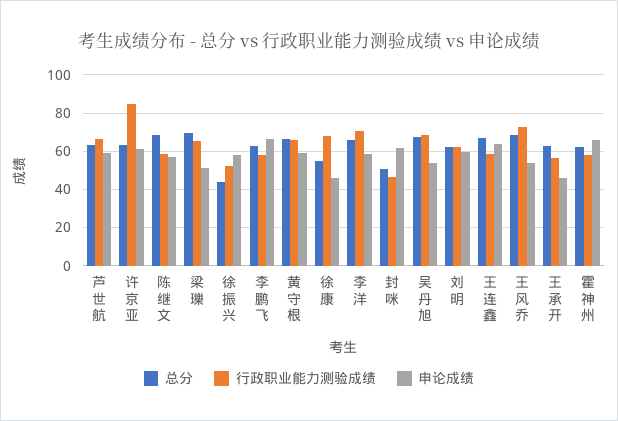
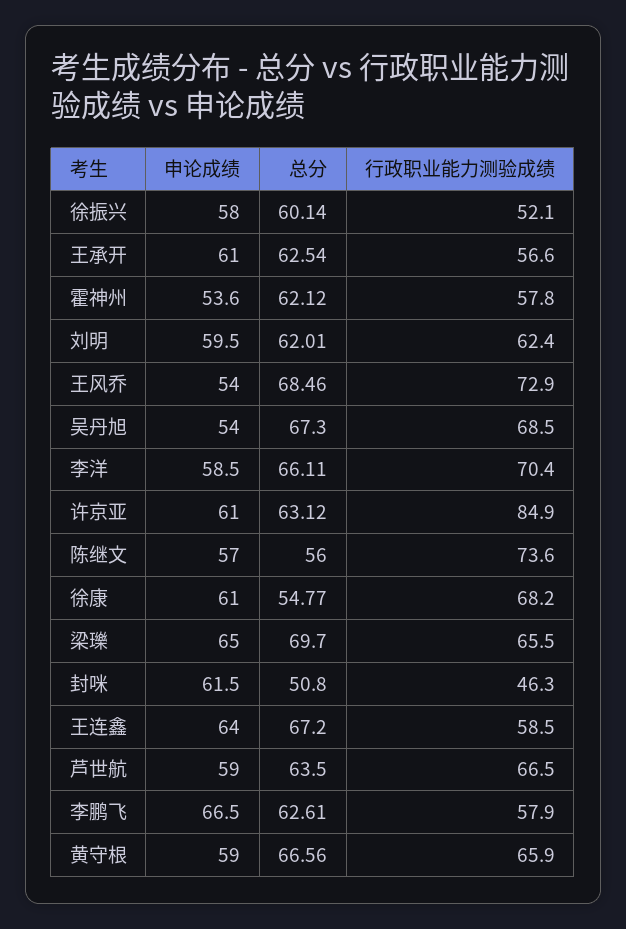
  {
    "总分": {
      "芦世航": 63.5,
      "许京亚": 63.12,
-     "陈继文": 70,
+     "陈继文": 56,
      "梁瓅": 69.7,
-     "徐振兴": 45,
+     "徐振兴": 60.14,
      "李鹏飞": 62.61,
      "黄守根": 66.56,
      "徐康": 54.77,
      "李洋": 66.11,
      "封咪": 50.8,
      "吴丹旭": 67.3,
      "刘明": 62.01,
      "王连鑫": 67.2,
      "王风乔": 68.46,
      "王承开": 62.54,
      "霍神州": 62.12
    },
    "行政职业能力测验成绩": {
      "芦世航": 66.5,
      "许京亚": 84.9,
-     "陈继文": 60,
+     "陈继文": 73.6,
      "梁瓅": 65.5,
      "徐振兴": 52.1,
      "李鹏飞": 57.9,
      "黄守根": 65.9,
      "徐康": 68.2,
      "李洋": 70.4,
      "封咪": 46.3,
      "吴丹旭": 68.5,
      "刘明": 62.4,
      "王连鑫": 58.5,
      "王风乔": 72.9,
      "王承开": 56.6,
      "霍神州": 57.8
    },
    "申论成绩": {
      "芦世航": 59,
      "许京亚": 61,
      "陈继文": 57,
-     "梁瓅": 50,
+     "梁瓅": 65,
      "徐振兴": 58,
      "李鹏飞": 66.5,
      "黄守根": 59,
-     "徐康": 45,
+     "徐康": 61,
      "李洋": 58.5,
      "封咪": 61.5,
      "吴丹旭": 54,
      "刘明": 59.5,
      "王连鑫": 64,
      "王风乔": 54,
-     "王承开": 45,
+     "王承开": 61,
-     "霍神州": 65
+     "霍神州": 53.6
    }
  }

